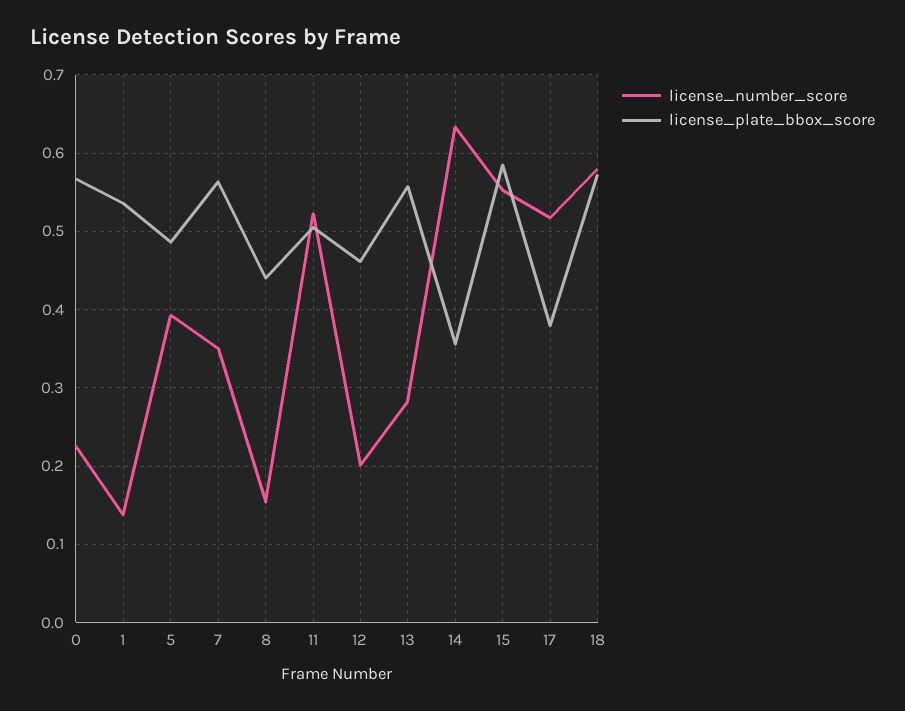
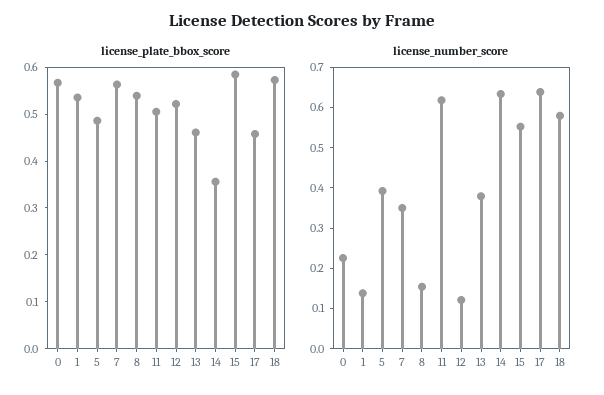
  {
    "license_number_score": {
      "0": 0.23,
      "1": 0.14,
      "5": 0.39,
      "7": 0.35,
      "8": 0.15,
-     "11": 0.52,
+     "11": 0.62,
-     "12": 0.2,
+     "12": 0.12,
-     "13": 0.28,
+     "13": 0.38,
      "14": 0.63,
      "15": 0.55,
-     "17": 0.52,
+     "17": 0.64,
      "18": 0.58
    },
    "license_plate_bbox_score": {
      "0": 0.57,
      "1": 0.54,
      "5": 0.49,
      "7": 0.56,
-     "8": 0.44,
+     "8": 0.54,
      "11": 0.51,
-     "12": 0.46,
+     "12": 0.52,
-     "13": 0.56,
+     "13": 0.46,
      "14": 0.36,
      "15": 0.58,
-     "17": 0.38,
+     "17": 0.46,
      "18": 0.57
    }
  }

